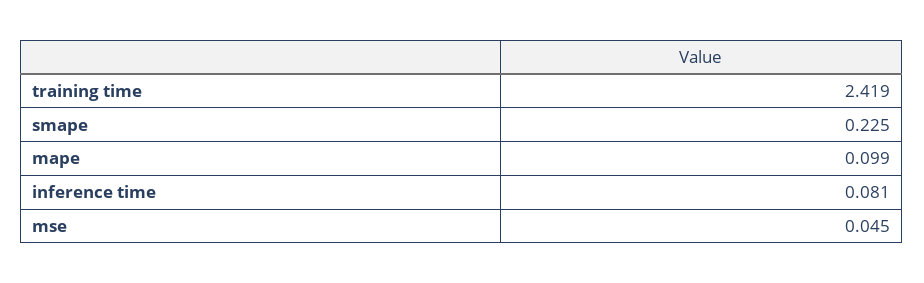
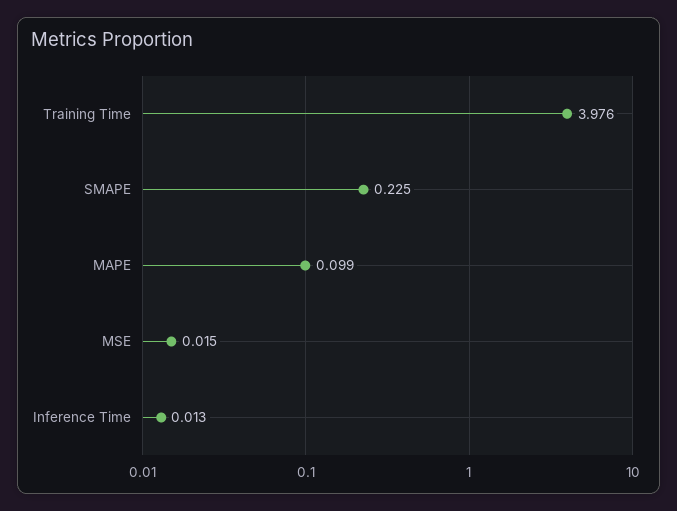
  {
-   "training time": 2.419,
+   "training time": 3.976,
    "smape": 0.225,
    "mape": 0.099,
-   "inference time": 0.081,
+   "inference time": 0.013,
-   "mse": 0.045
+   "mse": 0.015
  }

